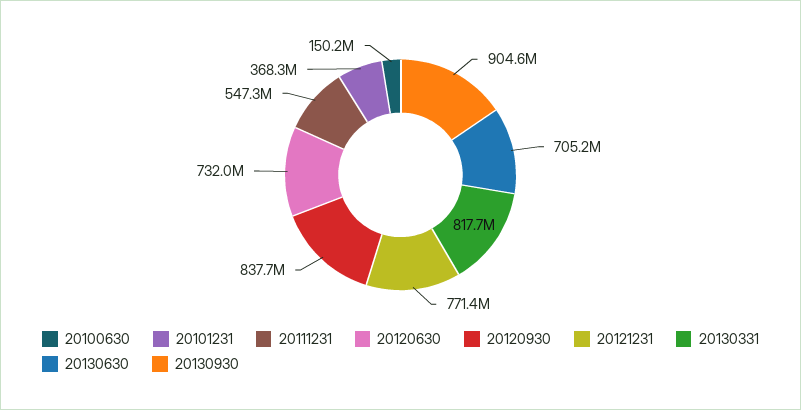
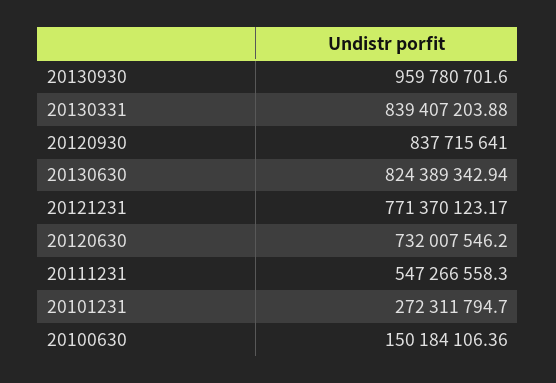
  {
    "20100630": 150184106.36,
-   "20101231": 368300000,
+   "20101231": 272311794.7,
    "20111231": 547266558.3,
    "20120630": 732007546.2,
    "20120930": 837715641,
    "20121231": 771370123.17,
-   "20130331": 817700000,
+   "20130331": 839407203.88,
-   "20130630": 705200000,
+   "20130630": 824389342.94,
-   "20130930": 904600000
+   "20130930": 959780701.6
  }

